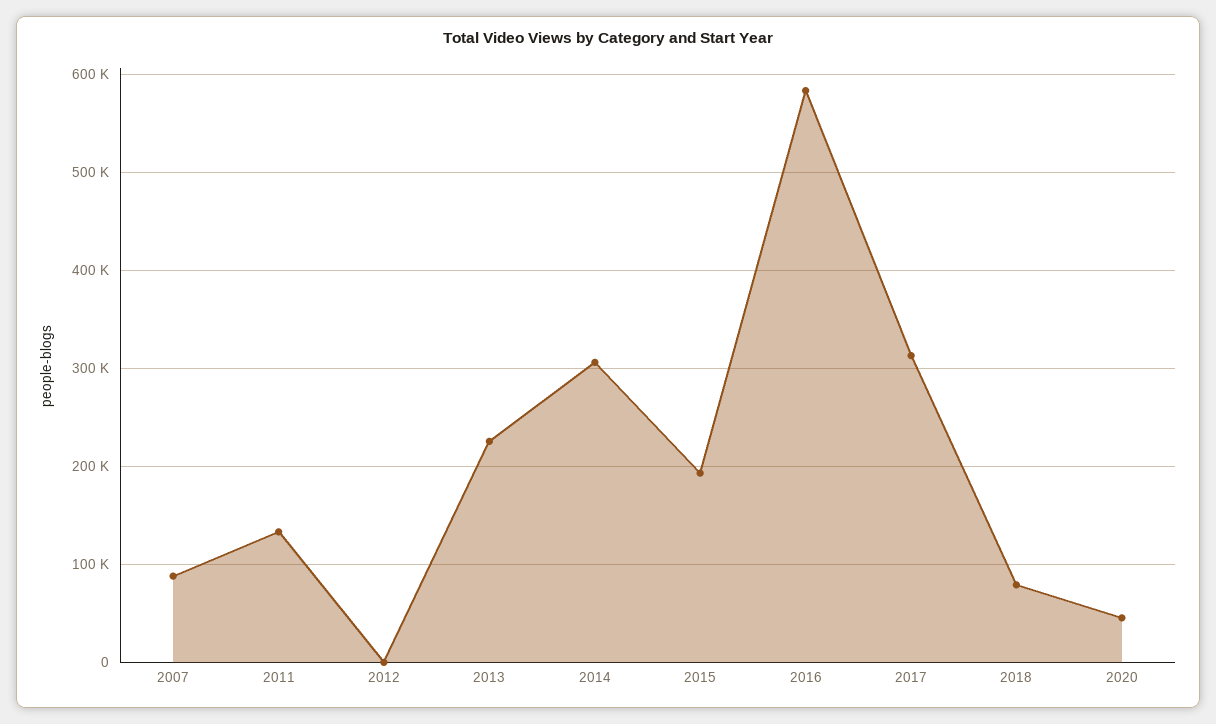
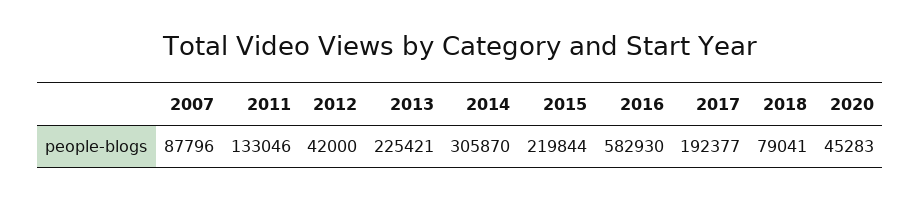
  {
    "2007": 87796,
    "2011": 133046,
-   "2012": 0,
+   "2012": 42000,
    "2013": 225421,
    "2014": 305870,
-   "2015": 190000,
+   "2015": 219844,
    "2016": 582930,
-   "2017": 310000,
+   "2017": 192377,
    "2018": 79041,
    "2020": 45283
  }

